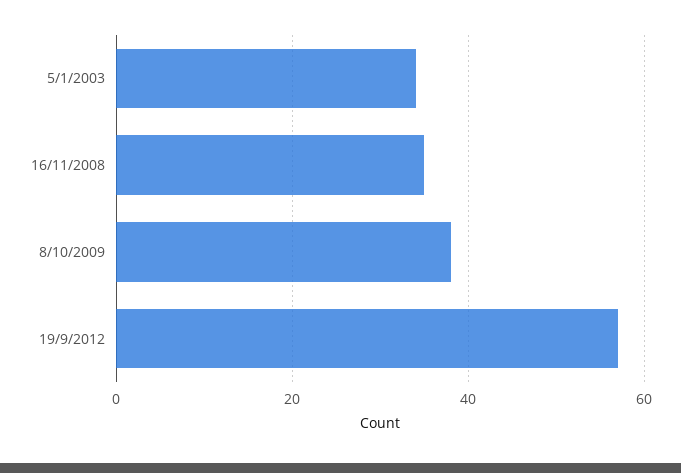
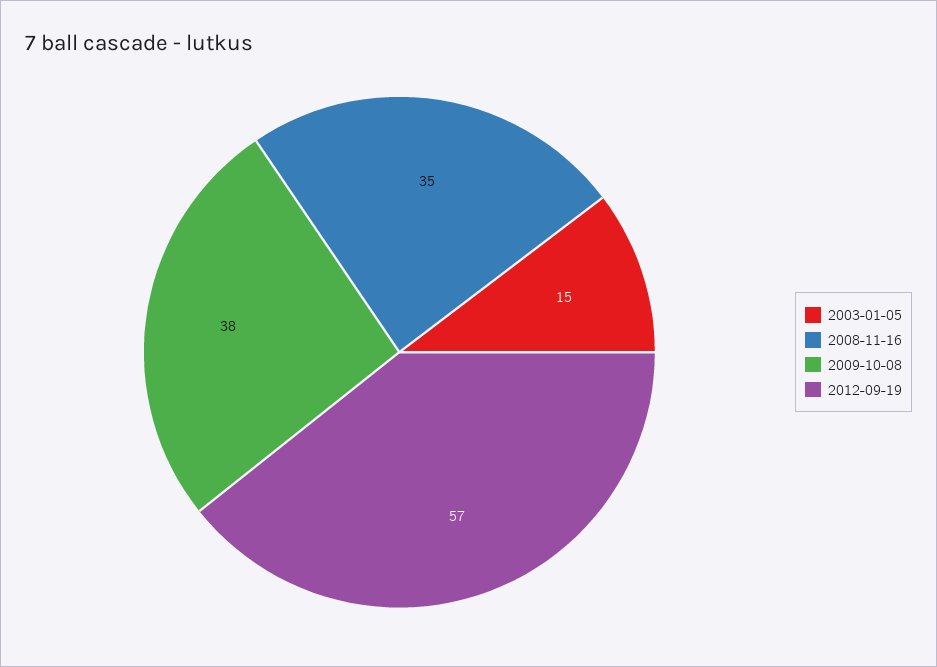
  {
-   "5/1/2003": 35,
+   "5/1/2003": 15,
    "16/11/2008": 35,
    "8/10/2009": 38,
    "19/9/2012": 57
  }

